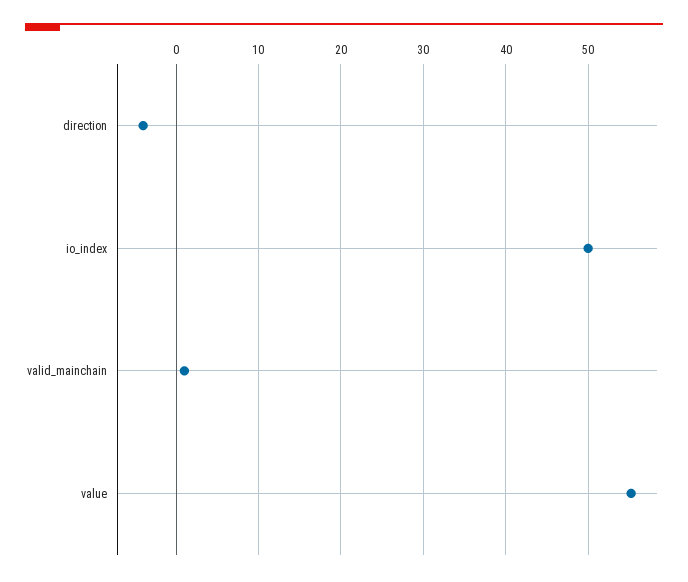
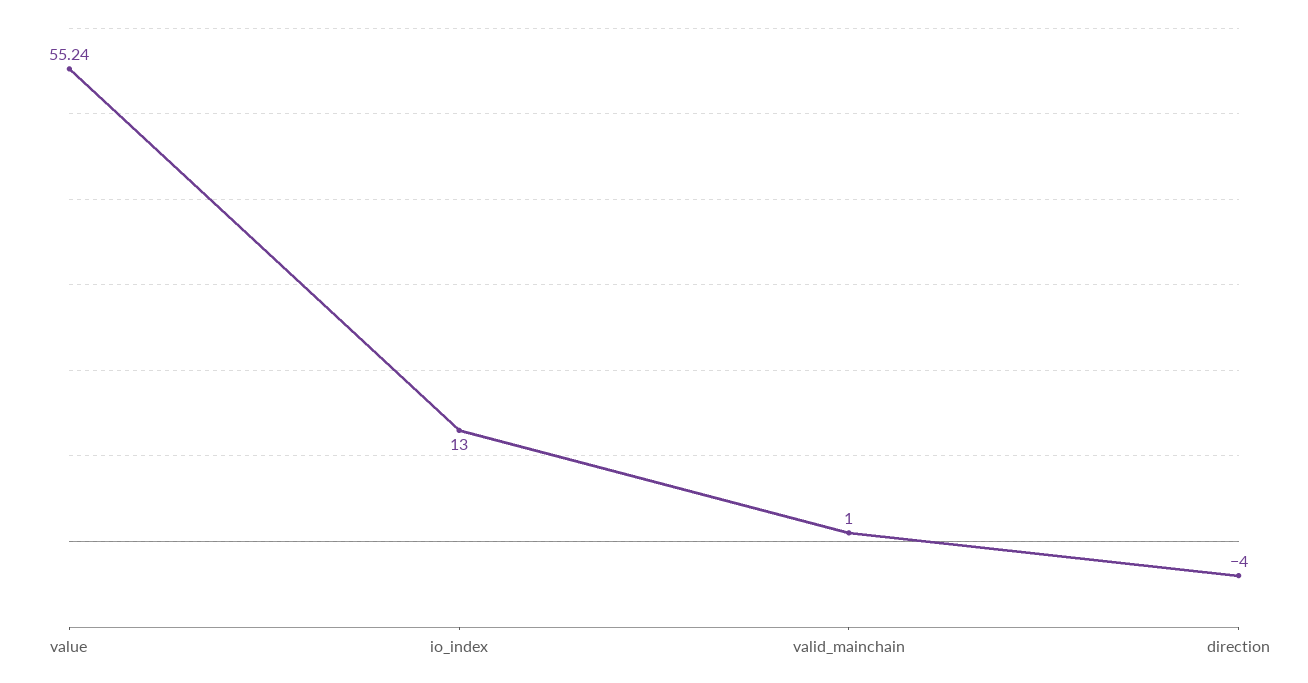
  {
    "direction": -4,
-   "io_index": 50,
+   "io_index": 13,
    "valid_mainchain": 1,
    "value": 55.24
  }

